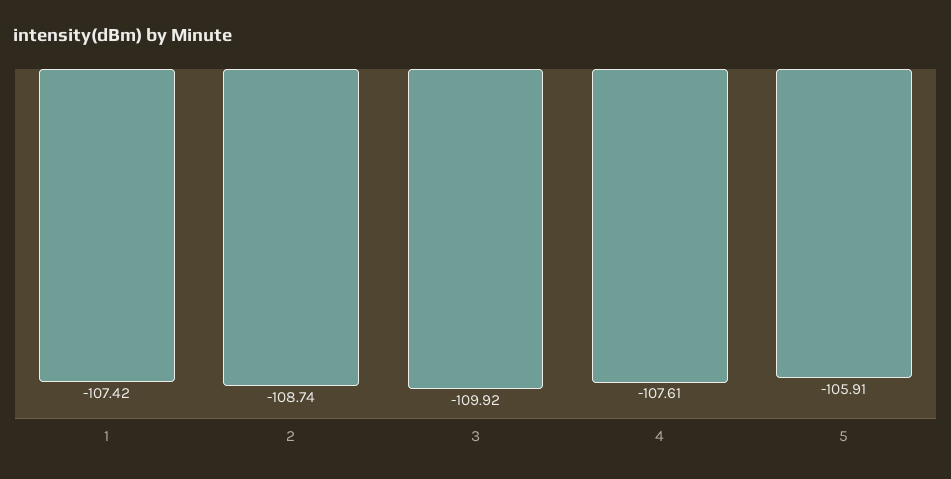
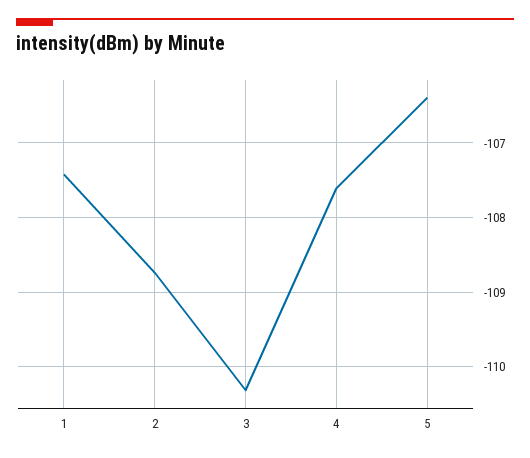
  {
    "1": -107.42,
    "2": -108.74,
-   "3": -109.92,
+   "3": -110.3,
    "4": -107.61,
-   "5": -105.91
+   "5": -106.4
  }

